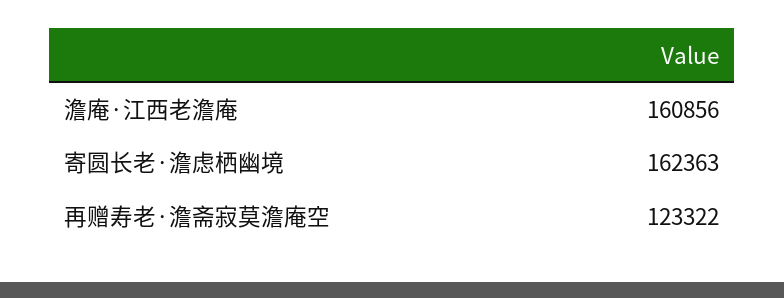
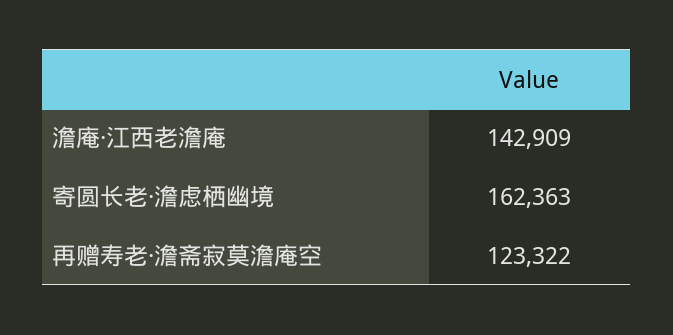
  {
-   "澹庵·江西老澹庵": 160856,
+   "澹庵·江西老澹庵": 142909,
    "寄圆长老·澹虑栖幽境": 162363,
    "再赠寿老·澹斋寂莫澹庵空": 123322
  }

